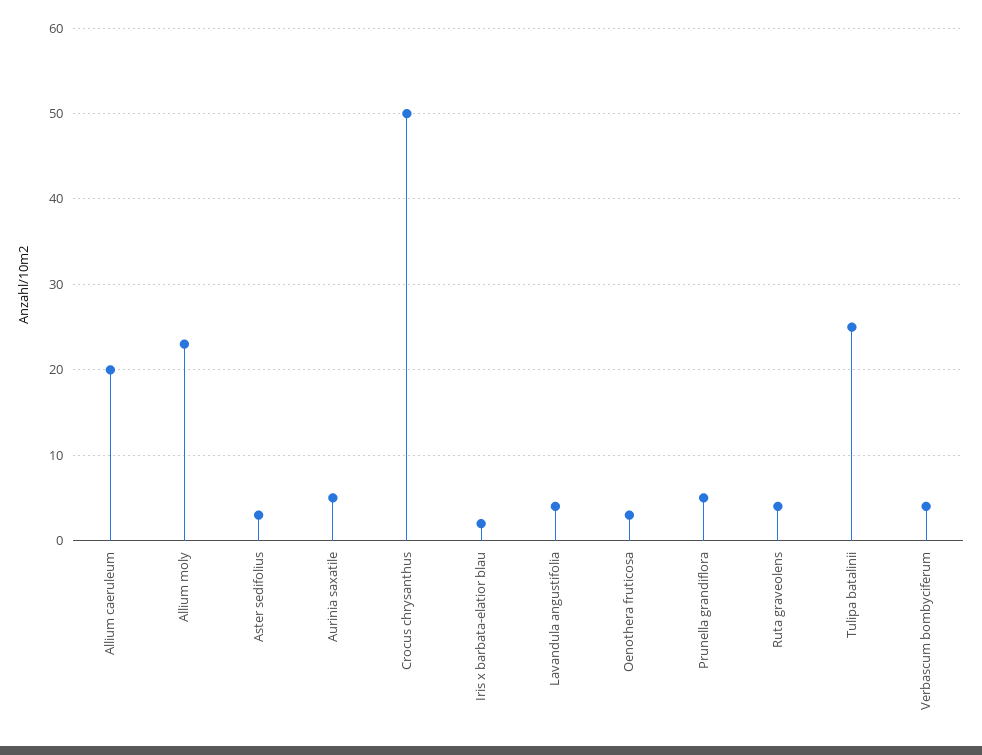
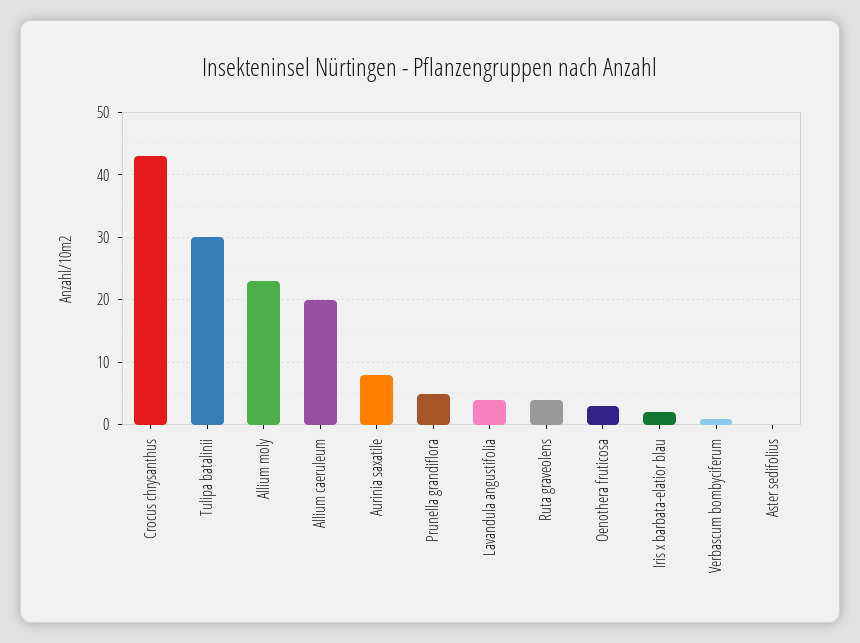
  {
    "Allium caeruleum": 20,
    "Allium moly": 23,
-   "Aster sedifolius": 3,
+   "Aster sedifolius": 0,
-   "Aurinia saxatile": 5,
+   "Aurinia saxatile": 8,
-   "Crocus chrysanthus": 50,
+   "Crocus chrysanthus": 43,
    "Iris x barbata-elatior blau": 2,
    "Lavandula angustifolia": 4,
    "Oenothera fruticosa": 3,
    "Prunella grandiflora": 5,
    "Ruta graveolens": 4,
-   "Tulipa batalinii": 25,
+   "Tulipa batalinii": 30,
-   "Verbascum bombyciferum": 4
+   "Verbascum bombyciferum": 1
  }

